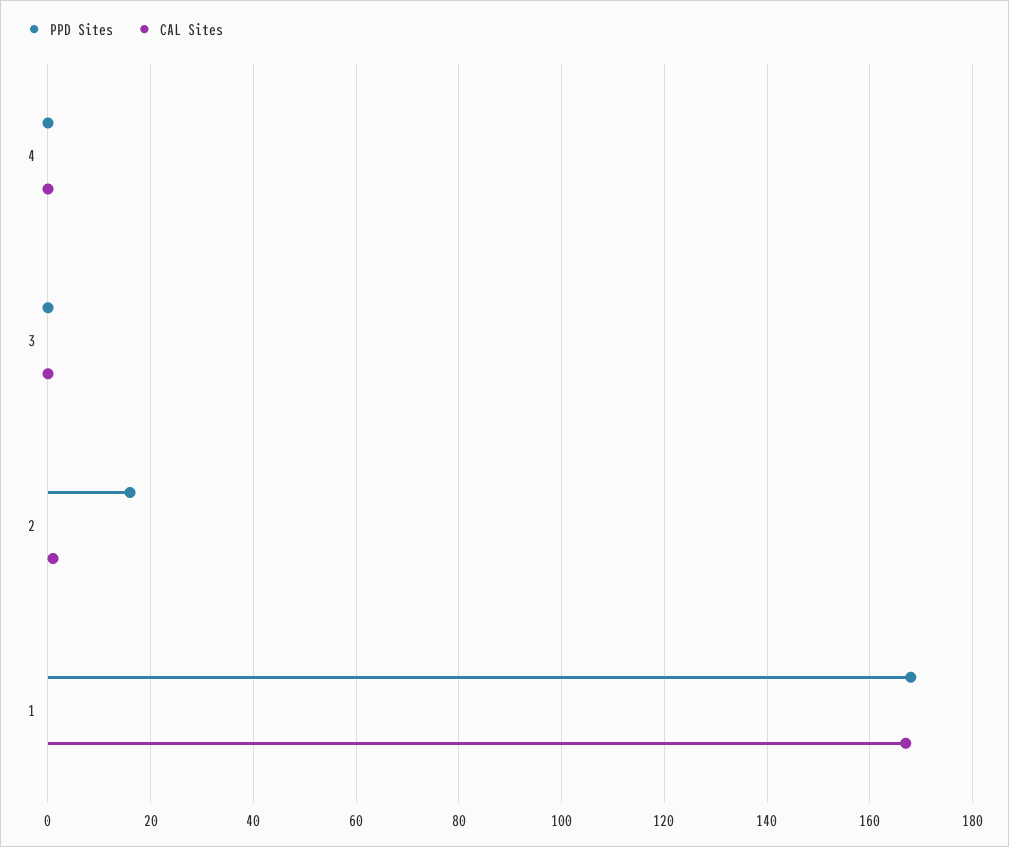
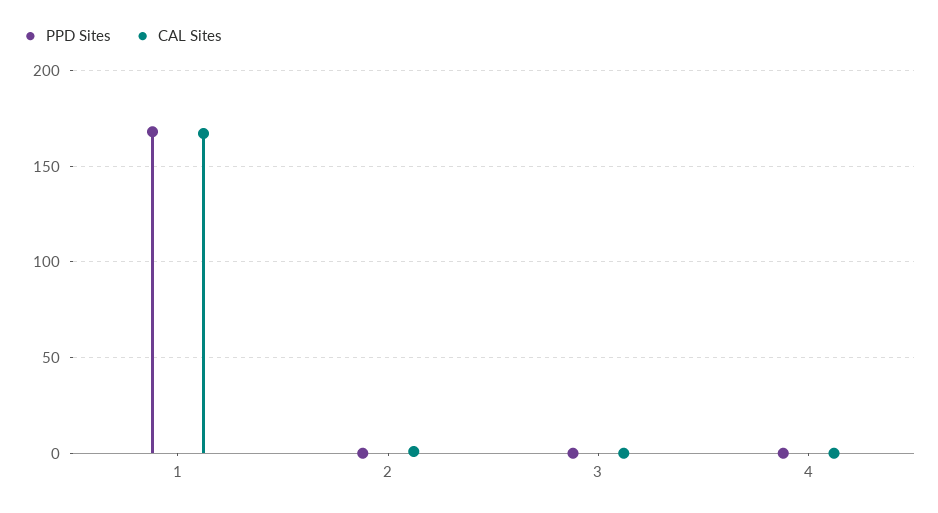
  {
    "PPD Sites": {
      "4": 0,
      "3": 0,
-     "2": 15,
+     "2": 0,
      "1": 170
    },
    "CAL Sites": {
      "4": 0,
      "3": 0,
      "2": 0,
      "1": 165
    }
  }

